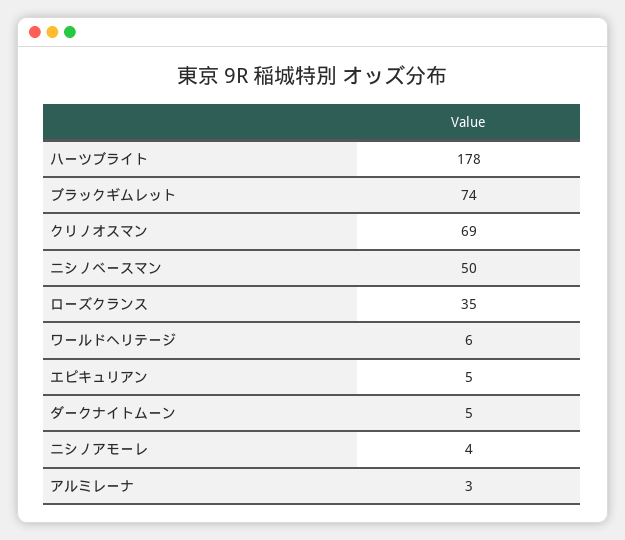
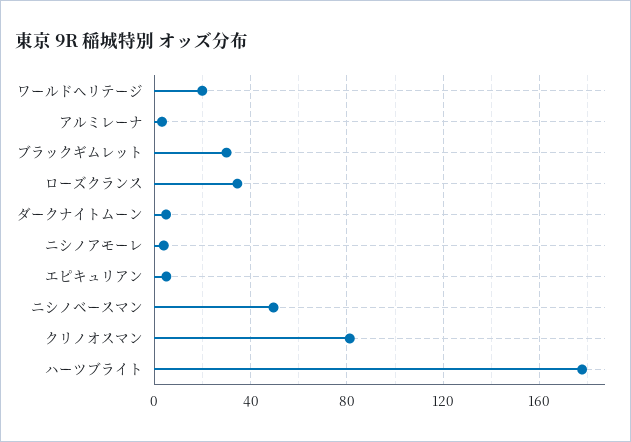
  {
    "ハーツブライト": 178,
-   "ブラックギムレット": 74,
+   "ブラックギムレット": 30,
-   "クリノオスマン": 69,
+   "クリノオスマン": 80,
    "ニシノベースマン": 50,
    "ローズクランス": 35,
-   "ワールドヘリテージ": 6,
+   "ワールドヘリテージ": 20,
    "エピキュリアン": 5,
    "ダークナイトムーン": 5,
    "ニシノアモーレ": 4,
    "アルミレーナ": 3
  }

